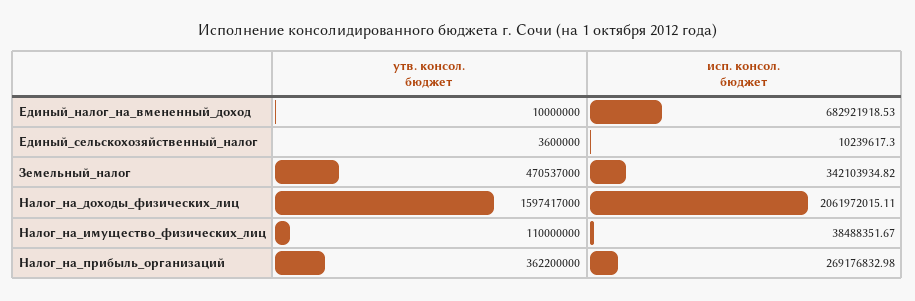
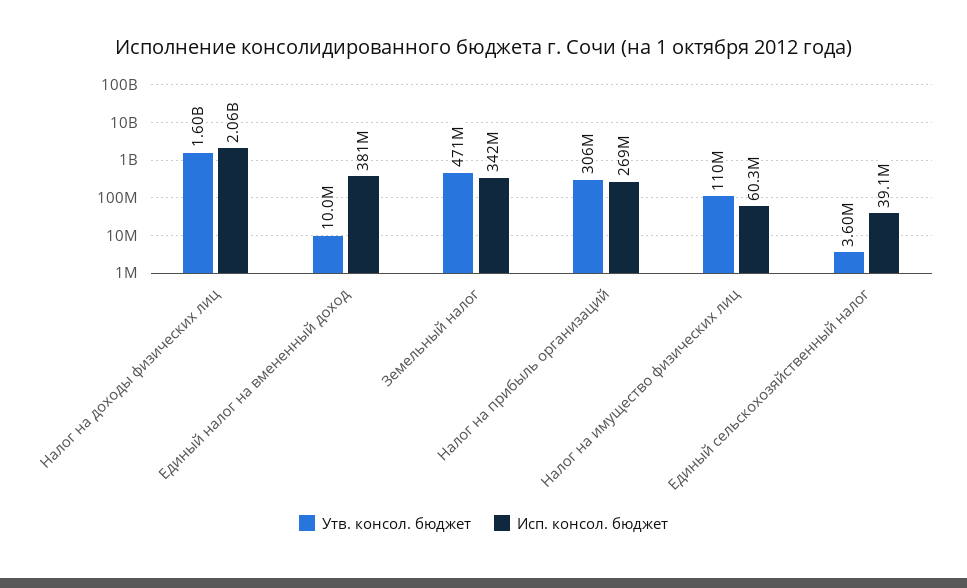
  {
    "утв. консол. бюджет": {
      "Единый_налог_на_вмененный_доход": 10000000,
      "Единый_сельскохозяйственный_налог": 3600000,
      "Земельный_налог": 470537000,
      "Налог_на_доходы_физических_лиц": 1597417000,
      "Налог_на_имущество_физических_лиц": 110000000,
-     "Налог_на_прибыль_организаций": 362200000
+     "Налог_на_прибыль_организаций": 306000000
    },
    "исп. консол. бюджет": {
-     "Единый_налог_на_вмененный_доход": 682921918.53,
+     "Единый_налог_на_вмененный_доход": 381000000,
-     "Единый_сельскохозяйственный_налог": 10239617.3,
+     "Единый_сельскохозяйственный_налог": 39100000,
      "Земельный_налог": 342103934.82,
      "Налог_на_доходы_физических_лиц": 2061972015.11,
-     "Налог_на_имущество_физических_лиц": 38488351.67,
+     "Налог_на_имущество_физических_лиц": 60300000,
      "Налог_на_прибыль_организаций": 269176832.98
    }
  }

